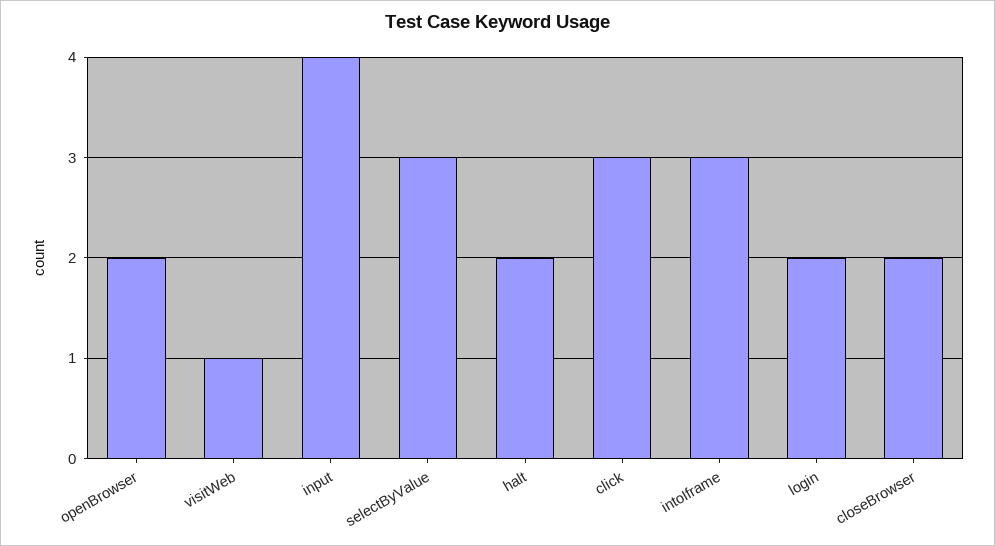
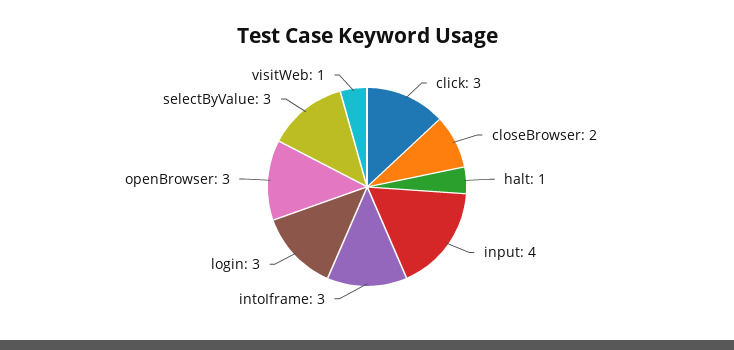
  {
-   "openBrowser": 2,
+   "openBrowser": 3,
    "visitWeb": 1,
    "input": 4,
    "selectByValue": 3,
-   "halt": 2,
+   "halt": 1,
    "click": 3,
    "intoIframe": 3,
-   "login": 2,
+   "login": 3,
    "closeBrowser": 2
  }

